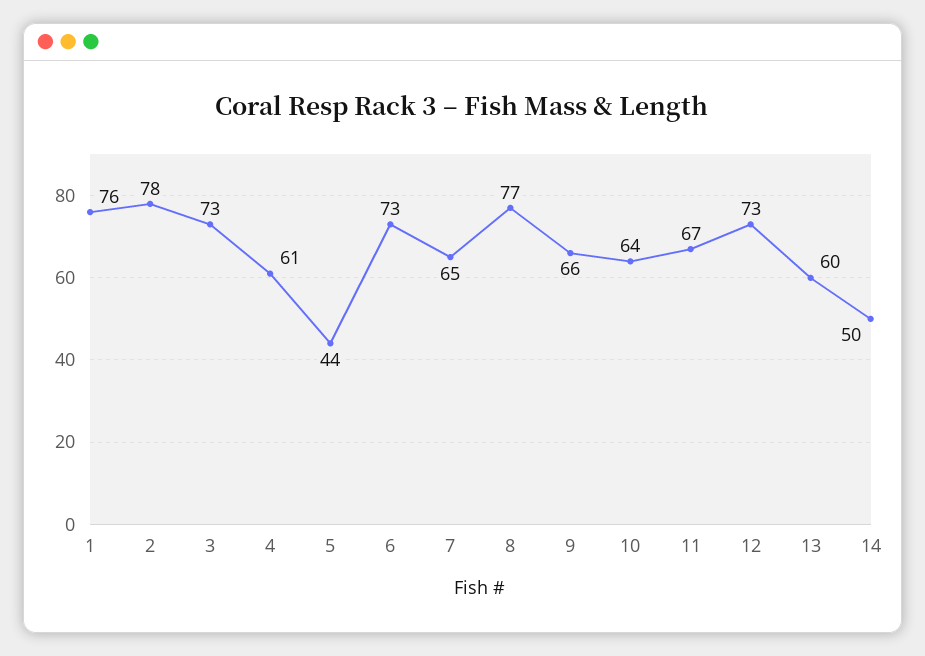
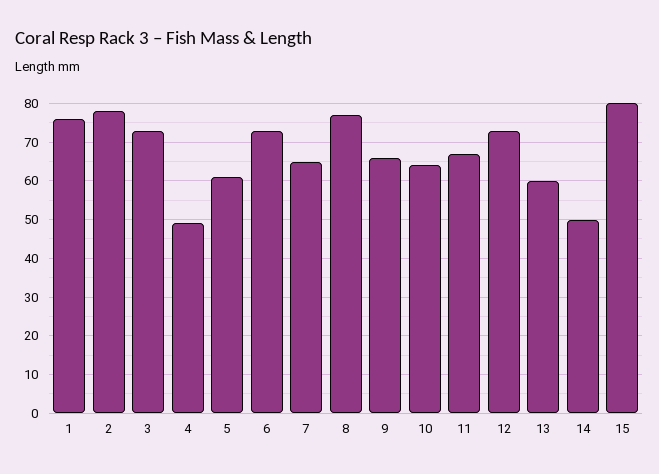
  {
    "1": 76,
    "2": 78,
    "3": 73,
-   "4": 61,
+   "4": 50,
-   "5": 44,
+   "5": 60,
    "6": 73,
    "7": 65,
    "8": 77,
    "9": 66,
    "10": 64,
    "11": 67,
    "12": 73,
    "13": 60,
-   "14": 50
+   "14": 50,
+   "15": 80
  }

